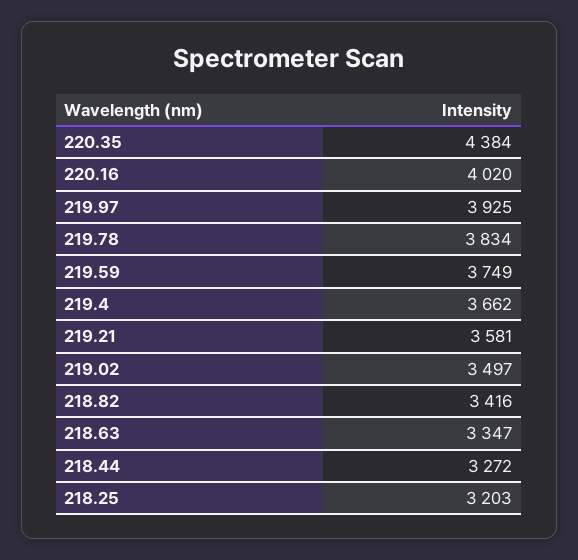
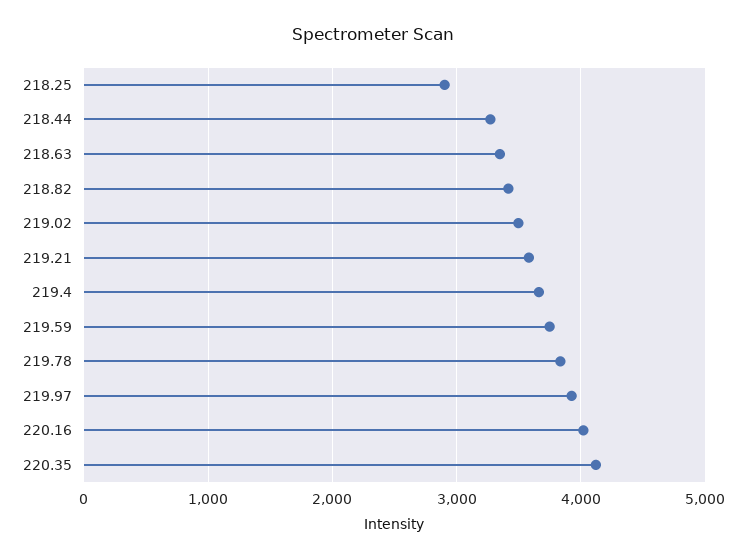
  {
-   "220.35": 4384,
+   "220.35": 4100,
    "220.16": 4020,
    "219.97": 3925,
    "219.78": 3834,
    "219.59": 3749,
    "219.4": 3662,
    "219.21": 3581,
    "219.02": 3497,
    "218.82": 3416,
    "218.63": 3347,
    "218.44": 3272,
-   "218.25": 3203
+   "218.25": 2900
  }

